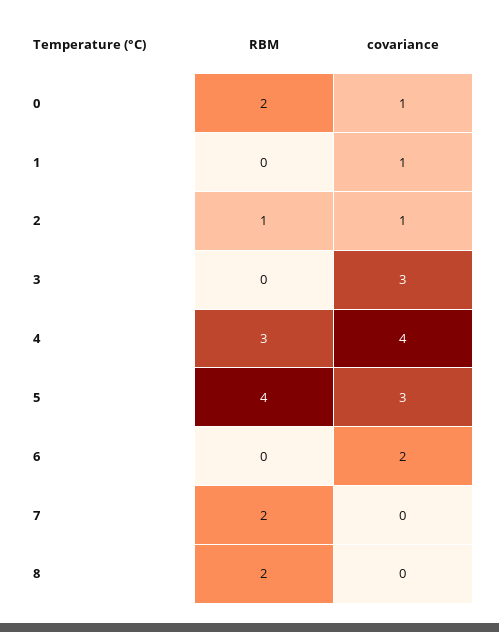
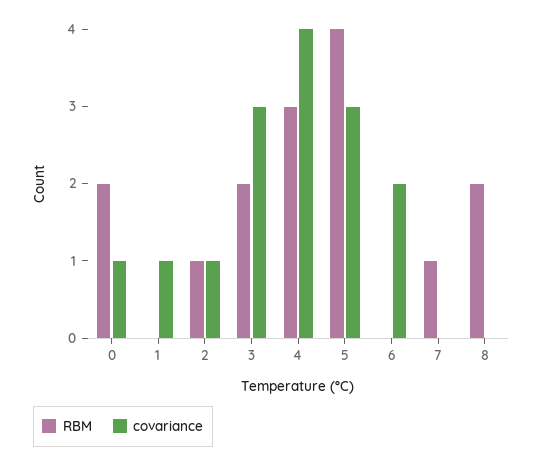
  {
    "RBM": {
      "0": 2,
      "1": 0,
      "2": 1,
-     "3": 0,
+     "3": 2,
      "4": 3,
      "5": 4,
      "6": 0,
-     "7": 2,
+     "7": 1,
      "8": 2
    },
    "covariance": {
      "0": 1,
      "1": 1,
      "2": 1,
      "3": 3,
      "4": 4,
      "5": 3,
      "6": 2,
      "7": 0,
      "8": 0
    }
  }

